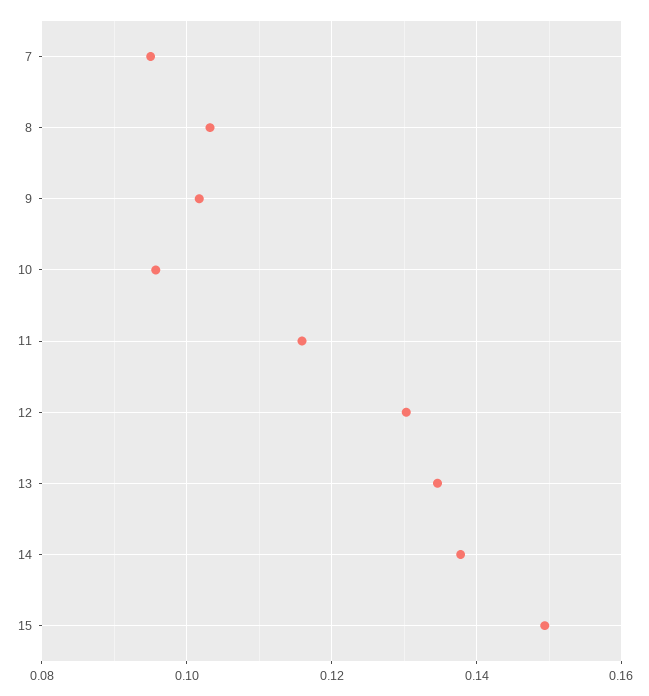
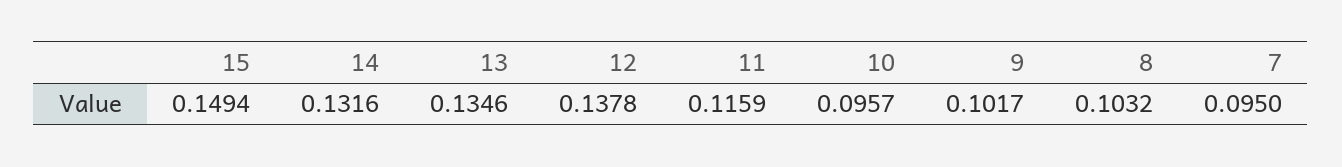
  {
    "7": 0.095,
    "8": 0.1032,
    "9": 0.1017,
    "10": 0.0957,
    "11": 0.1159,
-   "12": 0.13,
+   "12": 0.1378,
    "13": 0.1346,
-   "14": 0.138,
+   "14": 0.1316,
    "15": 0.1494
  }

